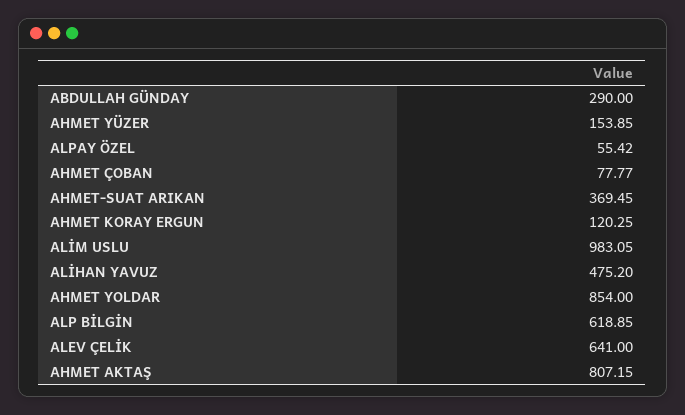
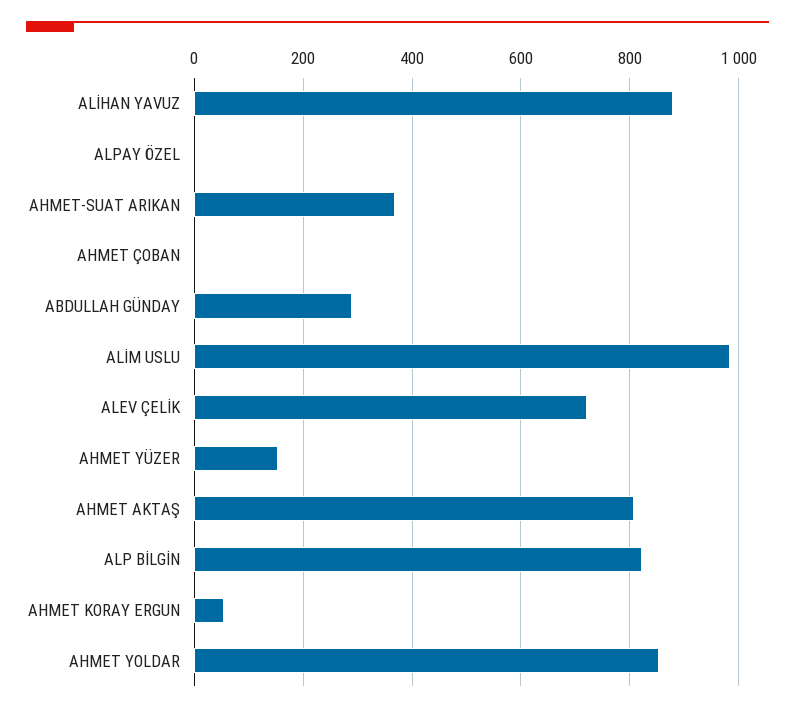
  {
    "ABDULLAH GÜNDAY": 290,
    "AHMET YÜZER": 153.85,
-   "ALPAY ÖZEL": 55.42,
+   "ALPAY ÖZEL": 0,
-   "AHMET ÇOBAN": 77.77,
+   "AHMET ÇOBAN": 0,
    "AHMET-SUAT ARIKAN": 369.45,
-   "AHMET KORAY ERGUN": 120.25,
+   "AHMET KORAY ERGUN": 60,
    "ALİM USLU": 983.05,
-   "ALİHAN YAVUZ": 475.2,
+   "ALİHAN YAVUZ": 880,
    "AHMET YOLDAR": 854,
-   "ALP BİLGİN": 618.85,
+   "ALP BİLGİN": 820,
-   "ALEV ÇELİK": 641,
+   "ALEV ÇELİK": 720,
    "AHMET AKTAŞ": 807.15
  }

